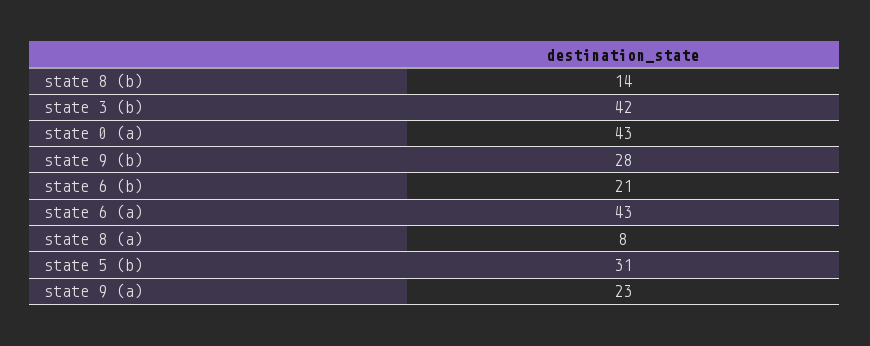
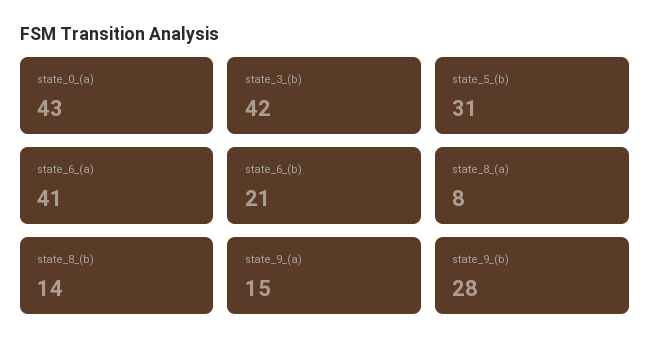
  {
    "state 8 (b)": 14,
    "state 3 (b)": 42,
    "state 0 (a)": 43,
    "state 9 (b)": 28,
    "state 6 (b)": 21,
-   "state 6 (a)": 43,
+   "state 6 (a)": 41,
    "state 8 (a)": 8,
    "state 5 (b)": 31,
-   "state 9 (a)": 23
+   "state 9 (a)": 15
  }

